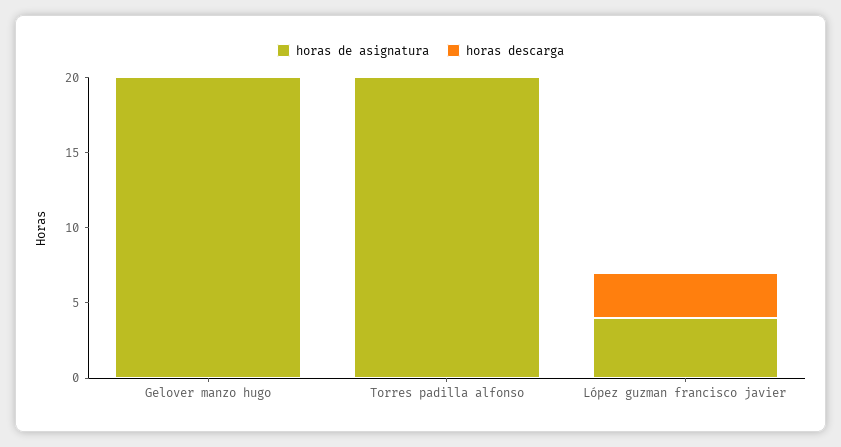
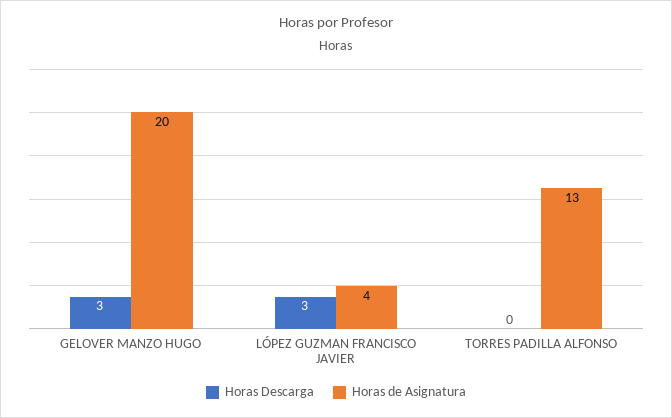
  {
    "horas de asignatura": {
      "Gelover manzo hugo": 20,
-     "Torres padilla alfonso": 20,
+     "Torres padilla alfonso": 13,
      "López guzman francisco javier": 4
    },
    "horas descarga": {
-     "Gelover manzo hugo": 0,
+     "Gelover manzo hugo": 3,
      "Torres padilla alfonso": 0,
      "López guzman francisco javier": 3
    }
  }

